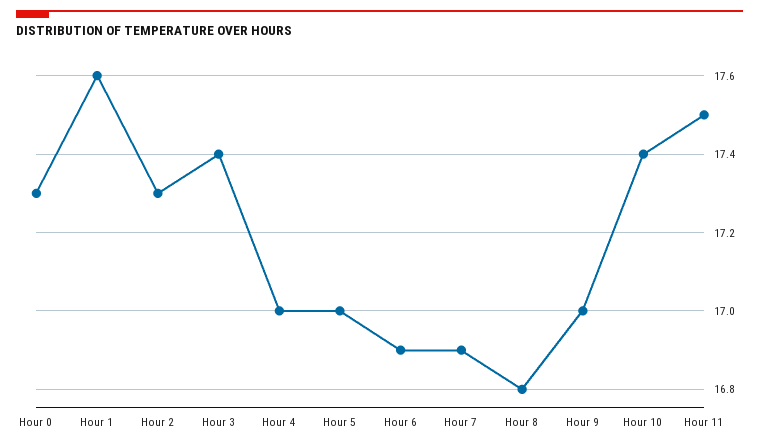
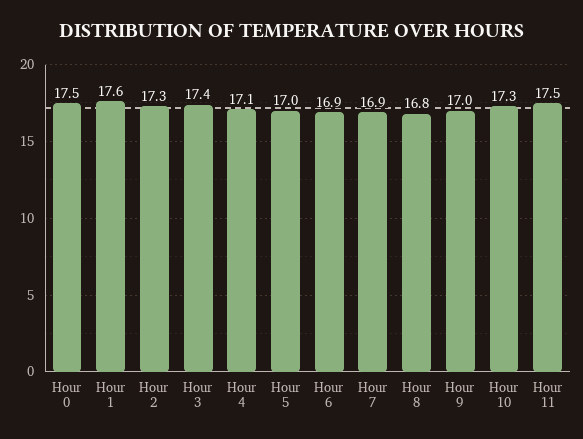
  {
-   "Hour 0": 17.3,
+   "Hour 0": 17.5,
    "Hour 1": 17.6,
    "Hour 2": 17.3,
    "Hour 3": 17.4,
-   "Hour 4": 17,
+   "Hour 4": 17.1,
    "Hour 5": 17,
    "Hour 6": 16.9,
    "Hour 7": 16.9,
    "Hour 8": 16.8,
    "Hour 9": 17,
-   "Hour 10": 17.4,
+   "Hour 10": 17.3,
    "Hour 11": 17.5
  }

